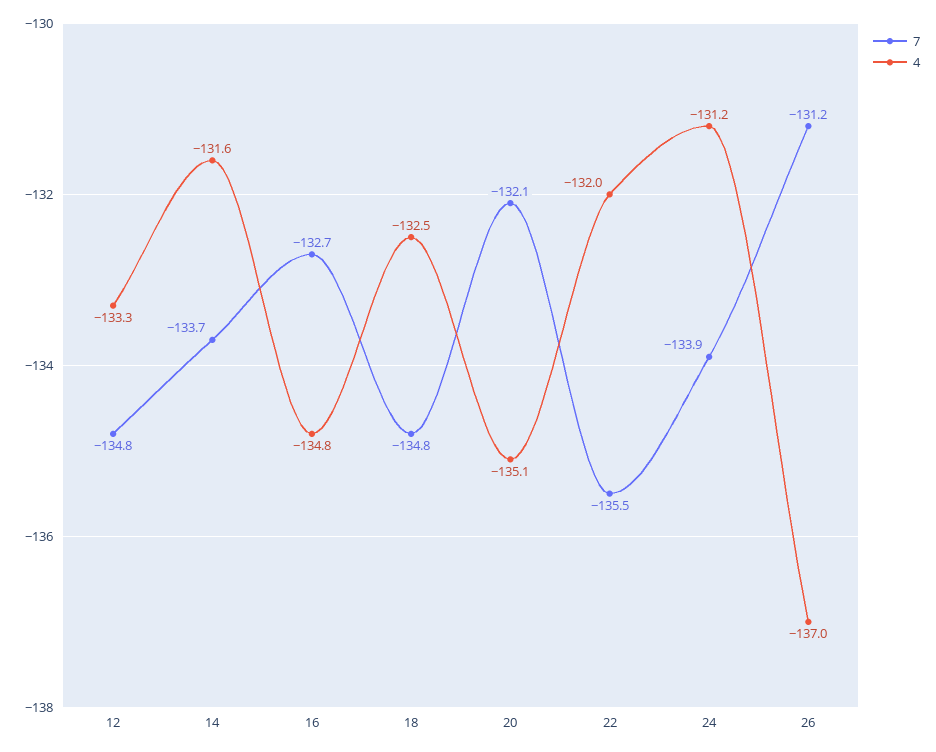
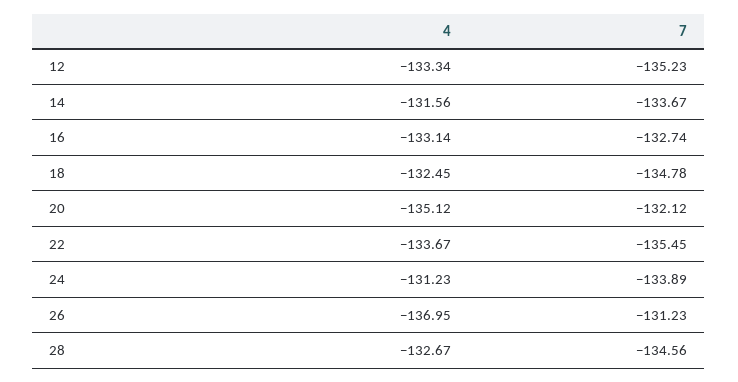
  {
    "7": {
-     "12": -134.8,
+     "12": -135.23,
      "14": -133.67,
      "16": -132.74,
      "18": -134.78,
      "20": -132.12,
      "22": -135.45,
      "24": -133.89,
-     "26": -131.23
+     "26": -131.23,
+     "28": -134.56
    },
    "4": {
      "12": -133.34,
      "14": -131.56,
-     "16": -134.8,
+     "16": -133.14,
      "18": -132.45,
      "20": -135.12,
-     "22": -132,
+     "22": -133.67,
      "24": -131.23,
-     "26": -136.95
+     "26": -136.95,
+     "28": -132.67
    }
  }

